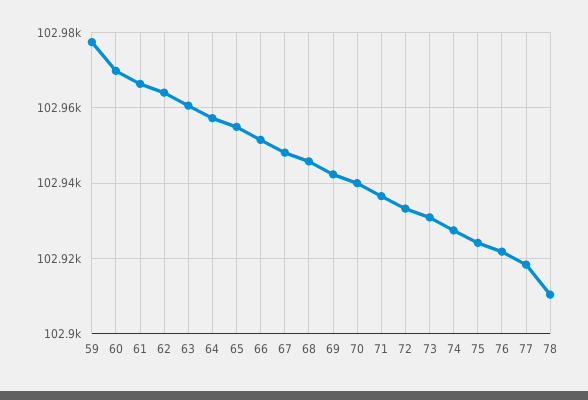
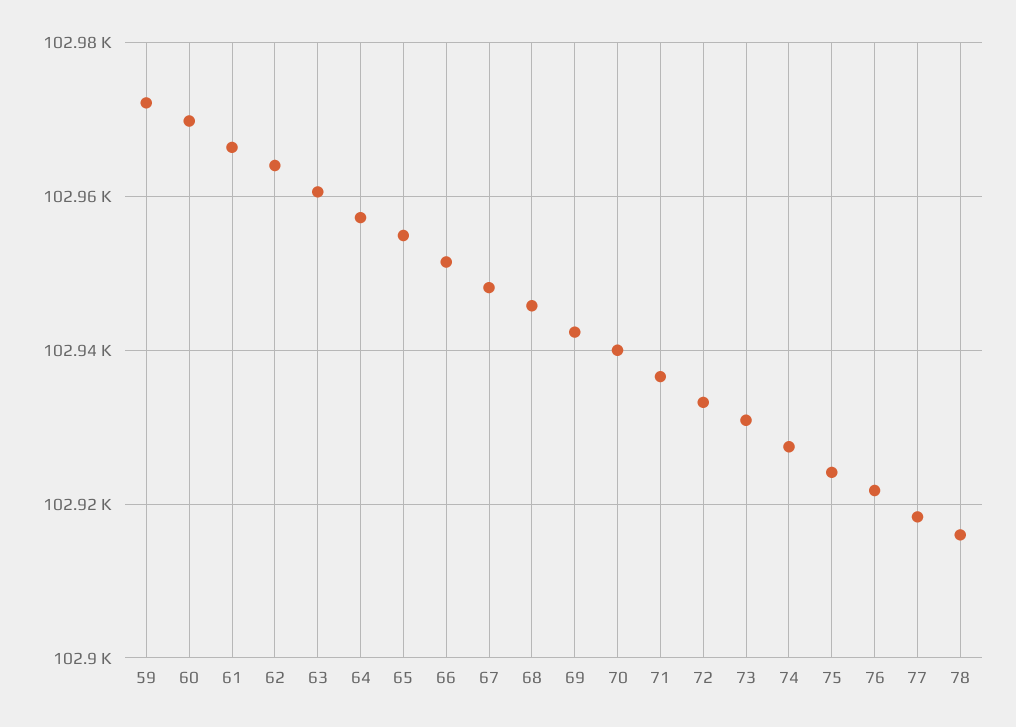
  {
-   "59": 102978,
+   "59": 102972,
    "60": 102970,
    "61": 102966,
    "62": 102964,
    "63": 102960,
    "64": 102958,
    "65": 102954,
    "66": 102952,
    "67": 102948,
    "68": 102946,
    "69": 102942,
    "70": 102940,
    "71": 102936,
    "72": 102934,
    "73": 102930,
    "74": 102928,
    "75": 102924,
    "76": 102922,
    "77": 102918,
-   "78": 102910
+   "78": 102916
  }

